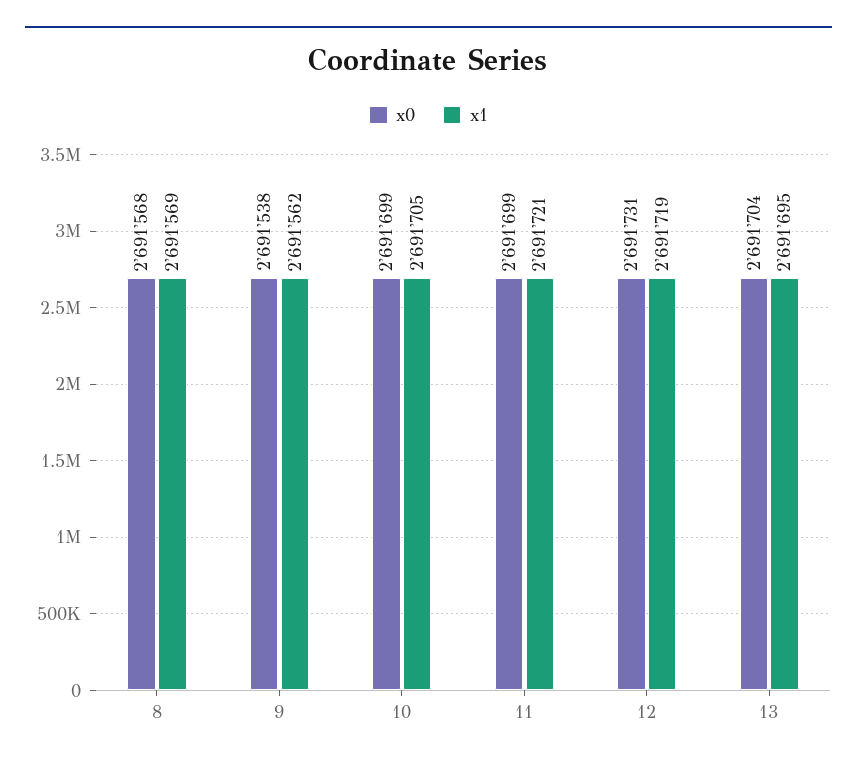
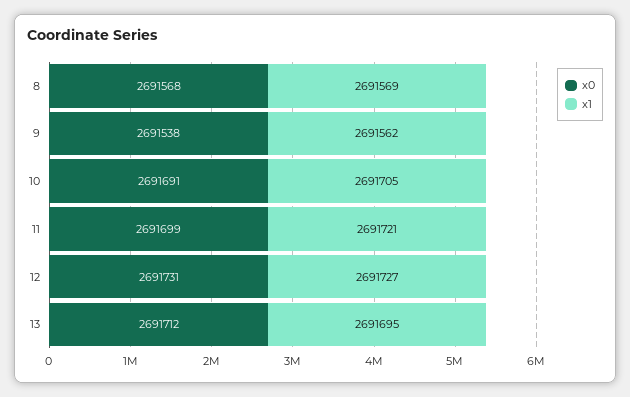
  {
    "x0": {
      "8": 2691568,
      "9": 2691538,
-     "10": 2691699,
+     "10": 2691691,
      "11": 2691699,
      "12": 2691731,
-     "13": 2691704
+     "13": 2691712
    },
    "x1": {
      "8": 2691569,
      "9": 2691562,
      "10": 2691705,
      "11": 2691721,
-     "12": 2691719,
+     "12": 2691727,
      "13": 2691695
    }
  }

